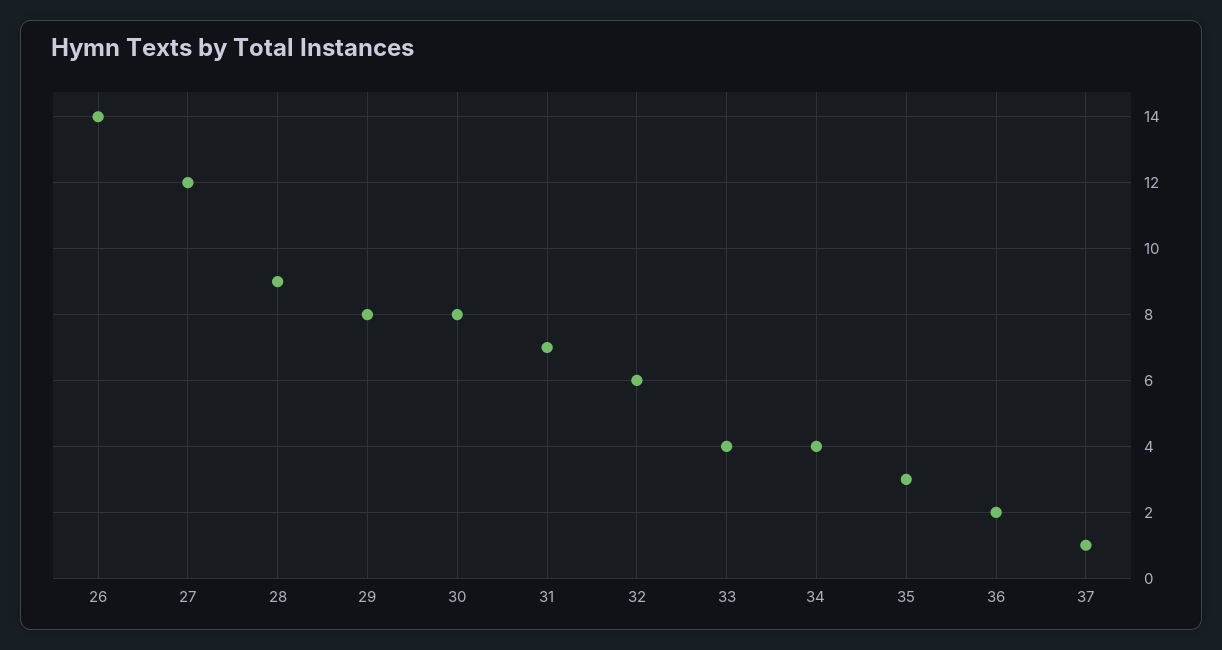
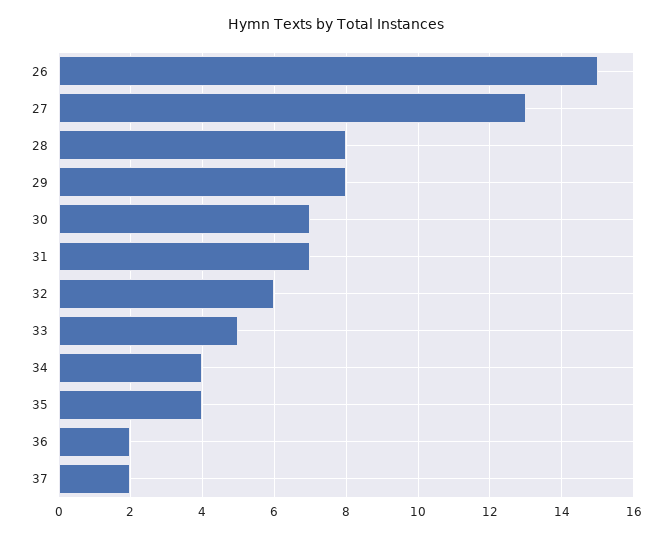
  {
-   "26": 14,
+   "26": 15,
-   "27": 12,
+   "27": 13,
-   "28": 9,
+   "28": 8,
    "29": 8,
-   "30": 8,
+   "30": 7,
    "31": 7,
    "32": 6,
-   "33": 4,
+   "33": 5,
    "34": 4,
-   "35": 3,
+   "35": 4,
    "36": 2,
-   "37": 1
+   "37": 2
  }

